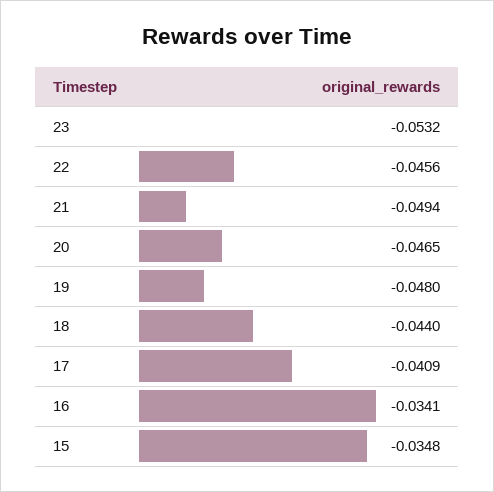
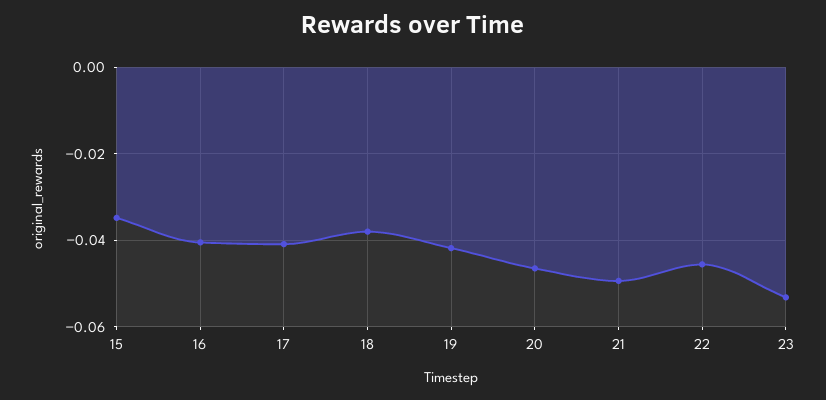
  {
    "23": -0.0532,
    "22": -0.0456,
    "21": -0.0494,
    "20": -0.0465,
-   "19": -0.048,
+   "19": -0.042,
-   "18": -0.044,
+   "18": -0.038,
    "17": -0.0409,
-   "16": -0.0341,
+   "16": -0.04,
    "15": -0.0348
  }

